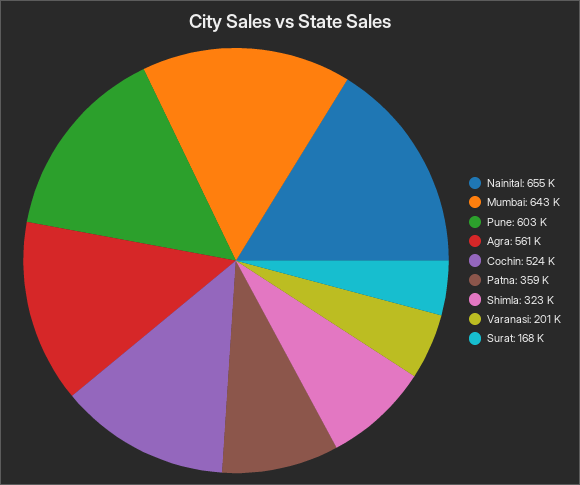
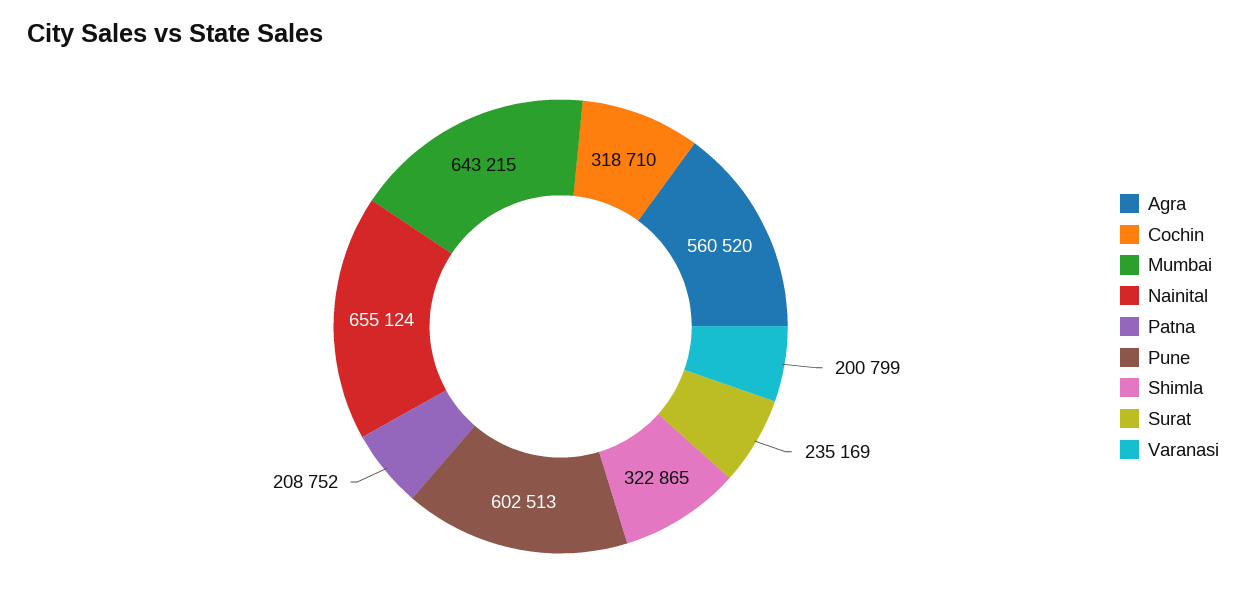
  {
    "Nainital": 655124,
    "Mumbai": 643215,
    "Pune": 602513,
    "Agra": 560520,
-   "Cochin": 524000,
+   "Cochin": 318710,
-   "Patna": 359000,
+   "Patna": 208752,
    "Shimla": 322865,
    "Varanasi": 200799,
-   "Surat": 168000
+   "Surat": 235169
  }

